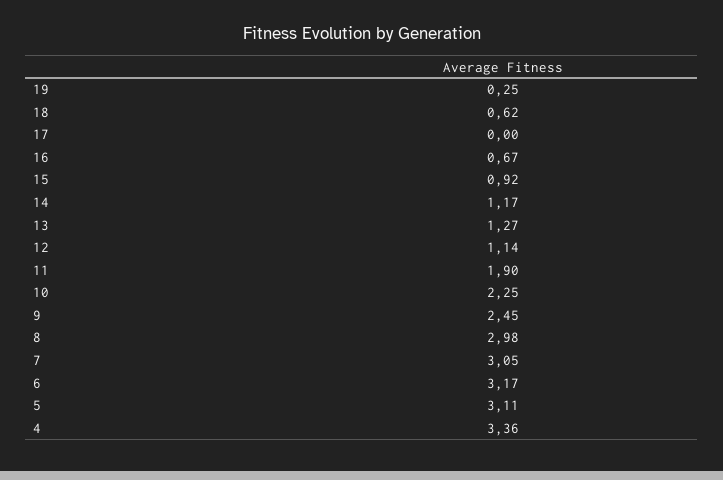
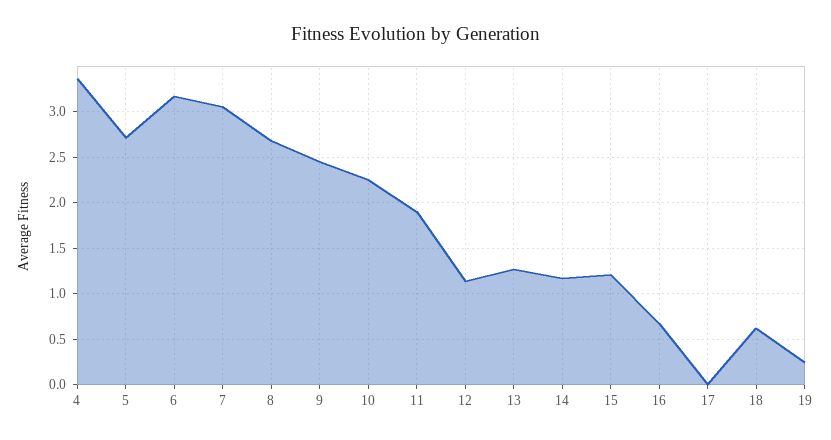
  {
    "19": 0.25,
    "18": 0.62,
    "17": 0,
    "16": 0.67,
-   "15": 0.92,
+   "15": 1.2,
    "14": 1.17,
    "13": 1.27,
    "12": 1.14,
    "11": 1.9,
    "10": 2.25,
    "9": 2.45,
-   "8": 2.98,
+   "8": 2.7,
    "7": 3.05,
    "6": 3.17,
-   "5": 3.11,
+   "5": 2.7,
    "4": 3.36
  }

